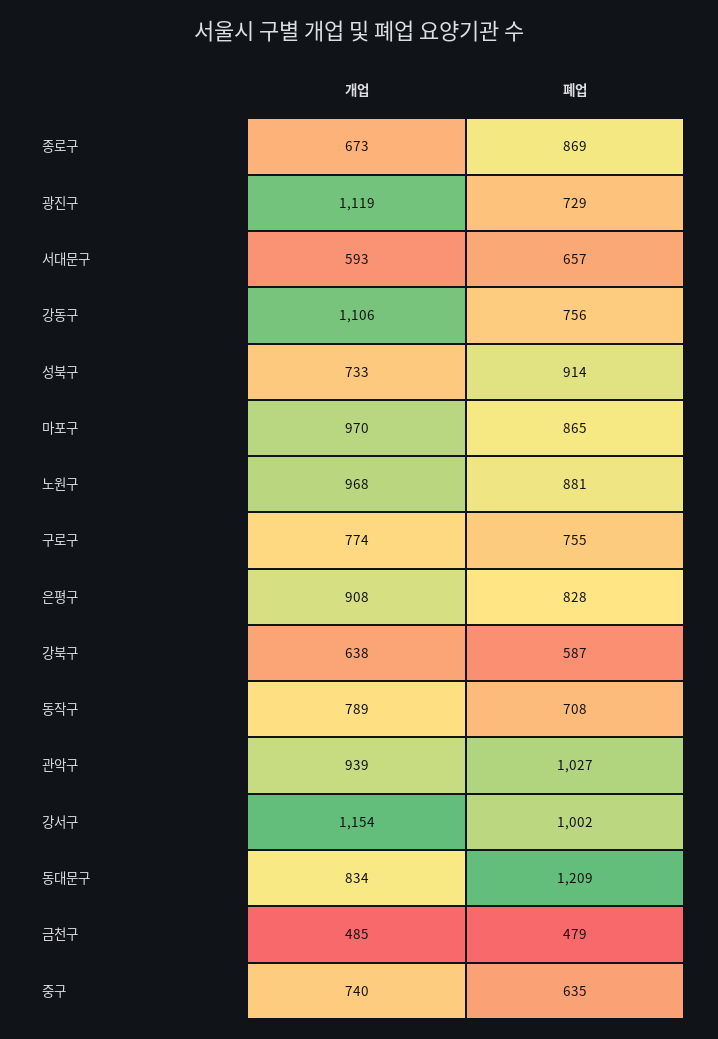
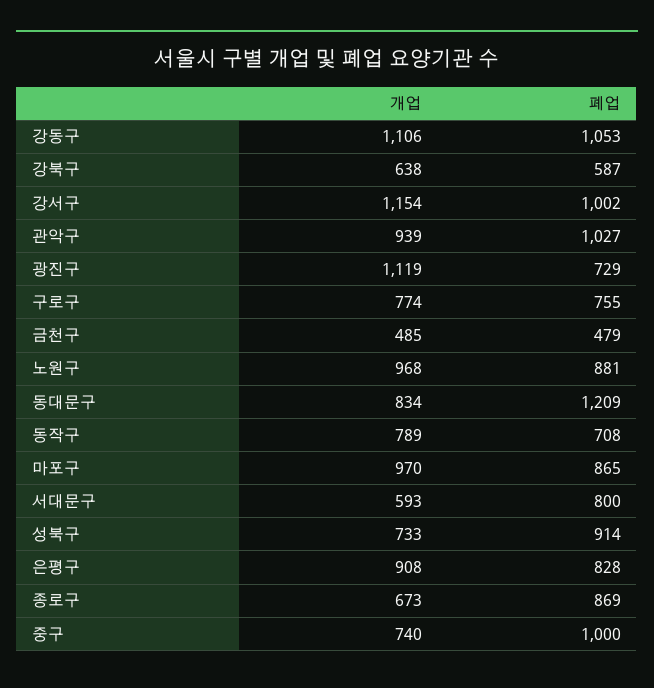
  {
    "개업": {
      "종로구": 673,
      "광진구": 1119,
      "서대문구": 593,
      "강동구": 1106,
      "성북구": 733,
      "마포구": 970,
      "노원구": 968,
      "구로구": 774,
      "은평구": 908,
      "강북구": 638,
      "동작구": 789,
      "관악구": 939,
      "강서구": 1154,
      "동대문구": 834,
      "금천구": 485,
      "중구": 740
    },
    "폐업": {
      "종로구": 869,
      "광진구": 729,
-     "서대문구": 657,
+     "서대문구": 800,
-     "강동구": 756,
+     "강동구": 1053,
      "성북구": 914,
      "마포구": 865,
      "노원구": 881,
      "구로구": 755,
      "은평구": 828,
      "강북구": 587,
      "동작구": 708,
      "관악구": 1027,
      "강서구": 1002,
      "동대문구": 1209,
      "금천구": 479,
-     "중구": 635
+     "중구": 1000
    }
  }

